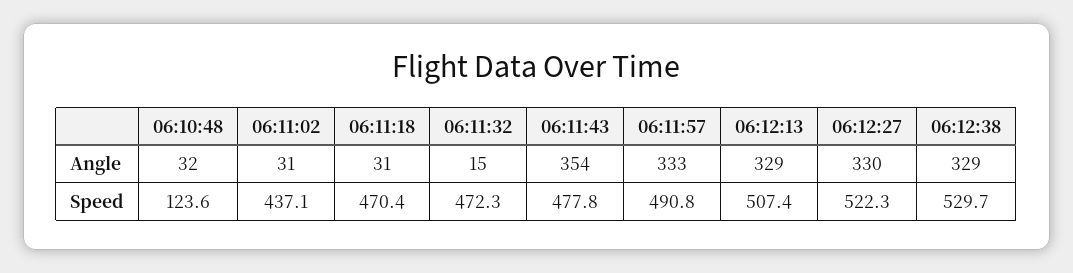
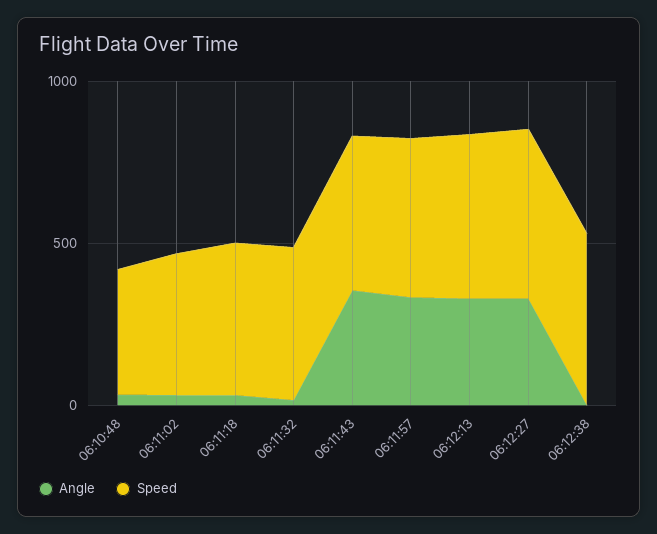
  {
    "Angle": {
      "06:10:48": 32,
      "06:11:02": 31,
      "06:11:18": 31,
      "06:11:32": 15,
      "06:11:43": 354,
      "06:11:57": 333,
      "06:12:13": 329,
      "06:12:27": 330,
-     "06:12:38": 329
+     "06:12:38": 0
    },
    "Speed": {
-     "06:10:48": 123.6,
+     "06:10:48": 400,
      "06:11:02": 437.1,
      "06:11:18": 470.4,
      "06:11:32": 472.3,
      "06:11:43": 477.8,
      "06:11:57": 490.8,
      "06:12:13": 507.4,
      "06:12:27": 522.3,
      "06:12:38": 529.7
    }
  }

